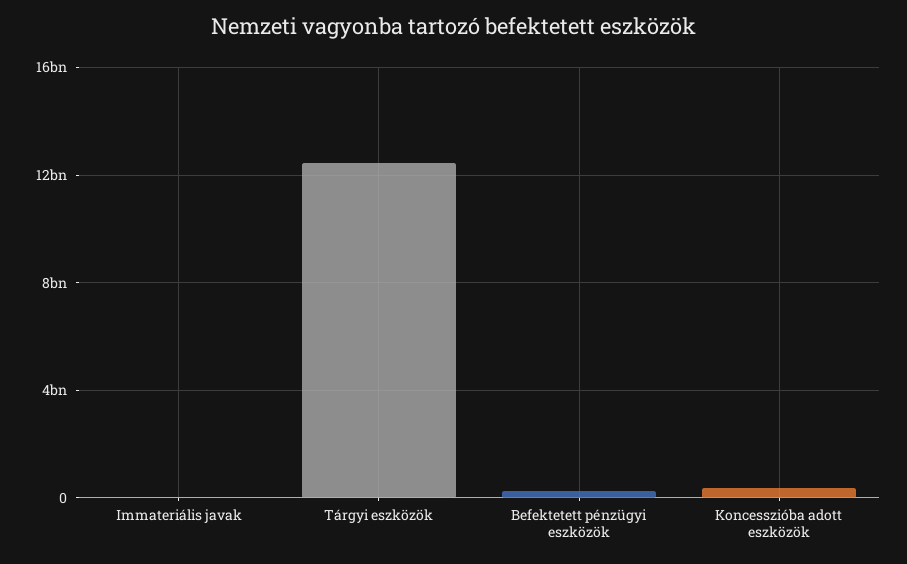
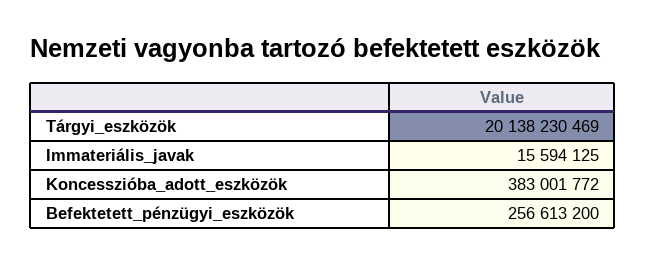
  {
    "Immateriális javak": 15594125,
-   "Tárgyi eszközök": 12500000000,
+   "Tárgyi eszközök": 20138230469,
    "Befektetett pénzügyi eszközök": 256613200,
    "Koncesszióba adott eszközök": 383001772
  }

